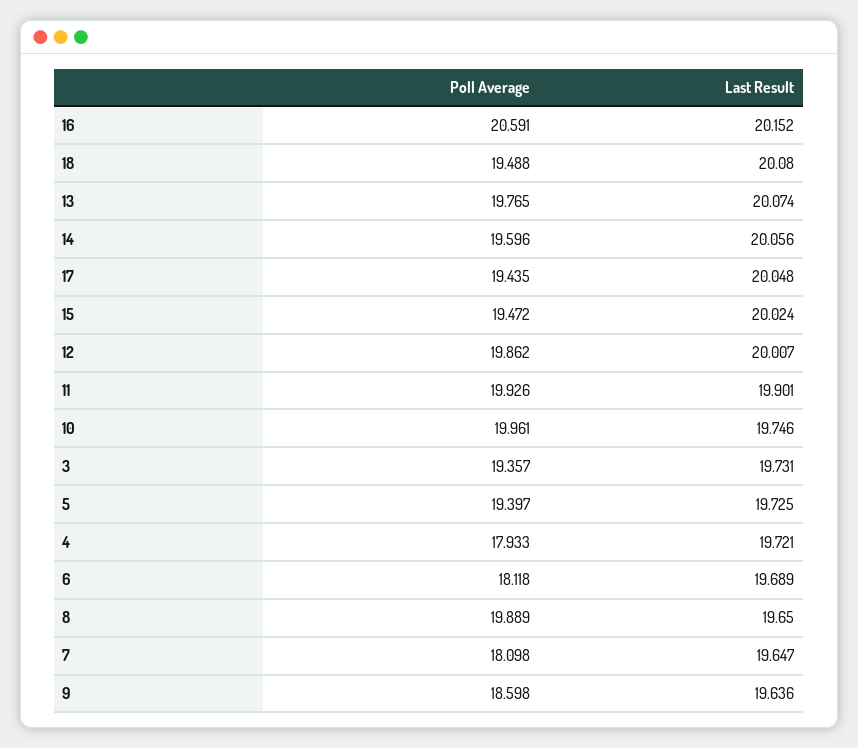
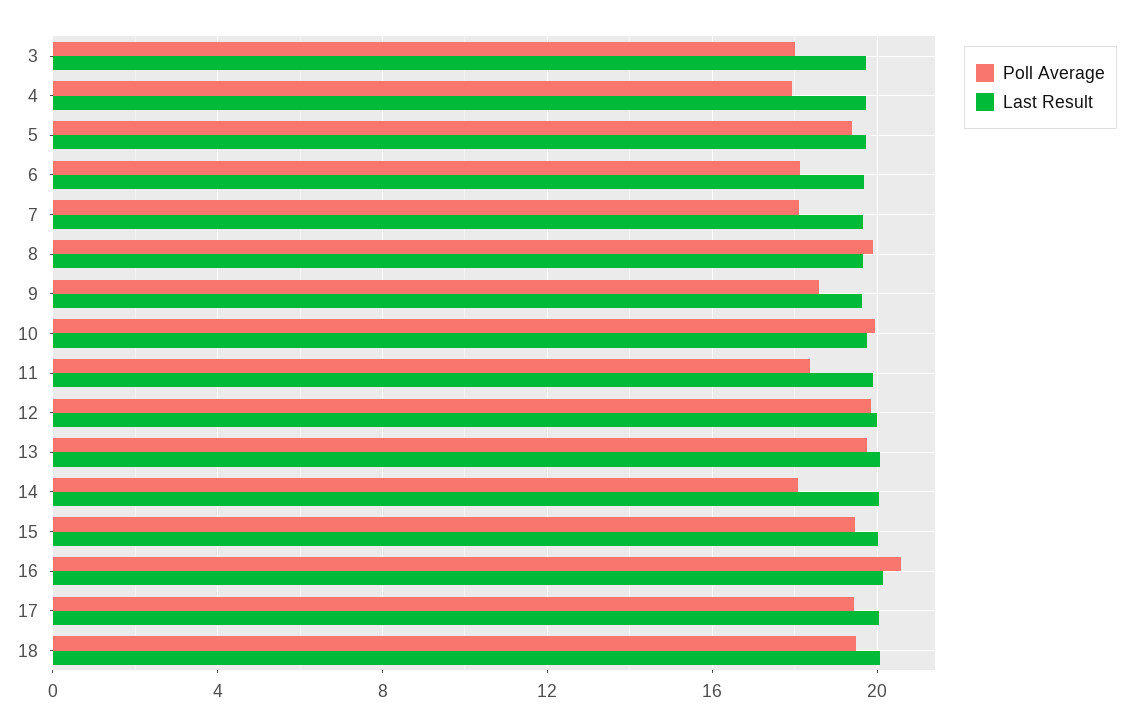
  {
    "Poll Average": {
      "16": 20.591,
      "18": 19.488,
      "13": 19.765,
-     "14": 19.596,
+     "14": 18,
      "17": 19.435,
      "15": 19.472,
      "12": 19.862,
-     "11": 19.926,
+     "11": 18.5,
      "10": 19.961,
-     "3": 19.357,
+     "3": 18,
      "5": 19.397,
      "4": 17.933,
      "6": 18.118,
      "8": 19.889,
      "7": 18.098,
      "9": 18.598
    },
    "Last Result": {
      "16": 20.152,
      "18": 20.08,
      "13": 20.074,
      "14": 20.056,
      "17": 20.048,
      "15": 20.024,
      "12": 20.007,
      "11": 19.901,
      "10": 19.746,
      "3": 19.731,
      "5": 19.725,
      "4": 19.721,
      "6": 19.689,
      "8": 19.65,
      "7": 19.647,
      "9": 19.636
    }
  }

